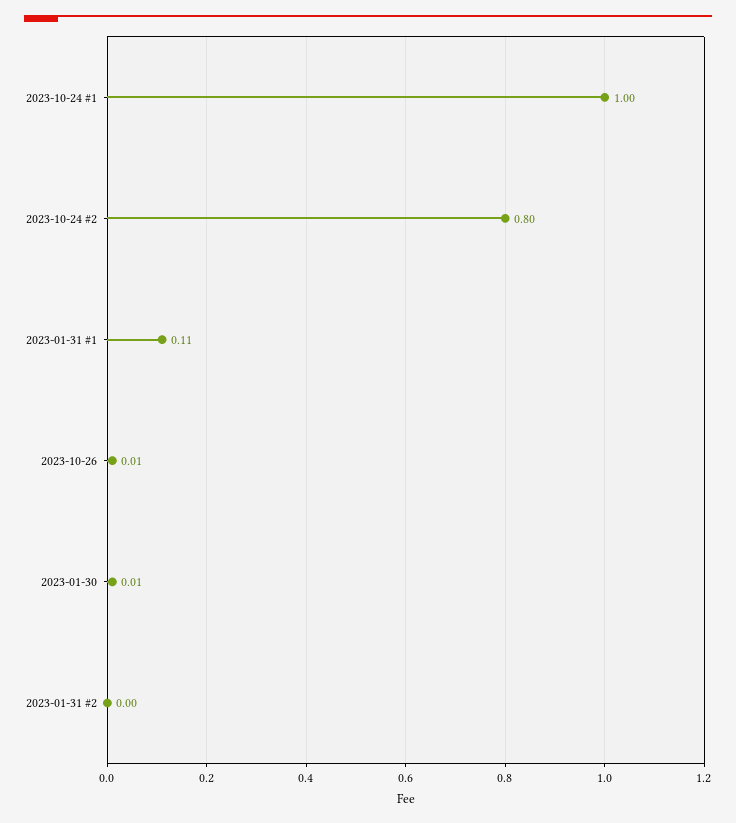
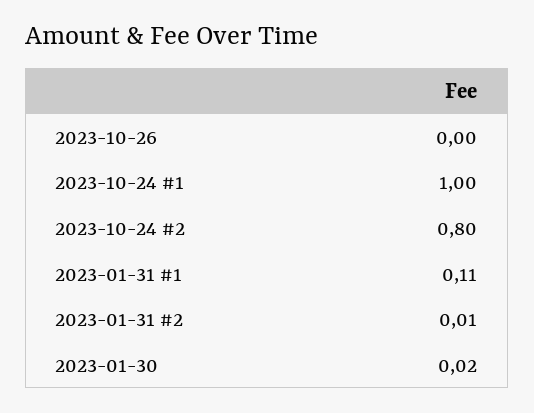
  {
    "2023-10-24 #1": 1,
    "2023-10-24 #2": 0.8,
    "2023-01-31 #1": 0.11,
-   "2023-10-26": 0.01,
+   "2023-10-26": 0,
-   "2023-01-30": 0.01,
+   "2023-01-30": 0.02,
-   "2023-01-31 #2": 0
+   "2023-01-31 #2": 0.01
  }

